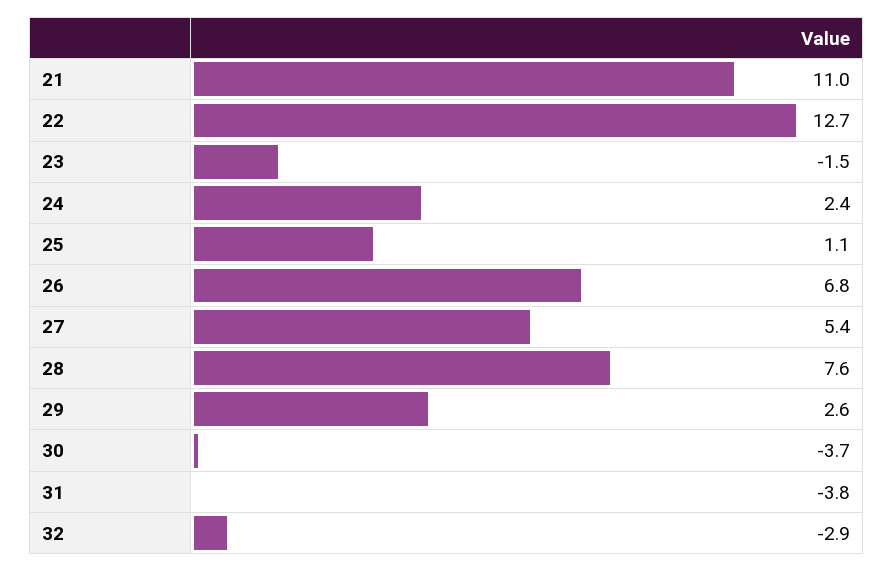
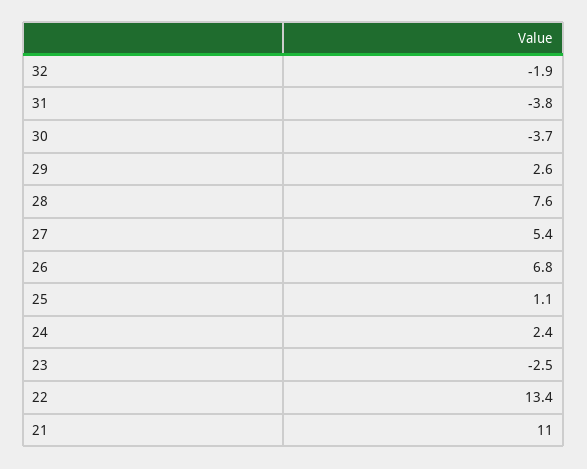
  {
    "21": 11,
-   "22": 12.7,
+   "22": 13.4,
-   "23": -1.5,
+   "23": -2.5,
    "24": 2.4,
    "25": 1.1,
    "26": 6.8,
    "27": 5.4,
    "28": 7.6,
    "29": 2.6,
    "30": -3.7,
    "31": -3.8,
-   "32": -2.9
+   "32": -1.9
  }

